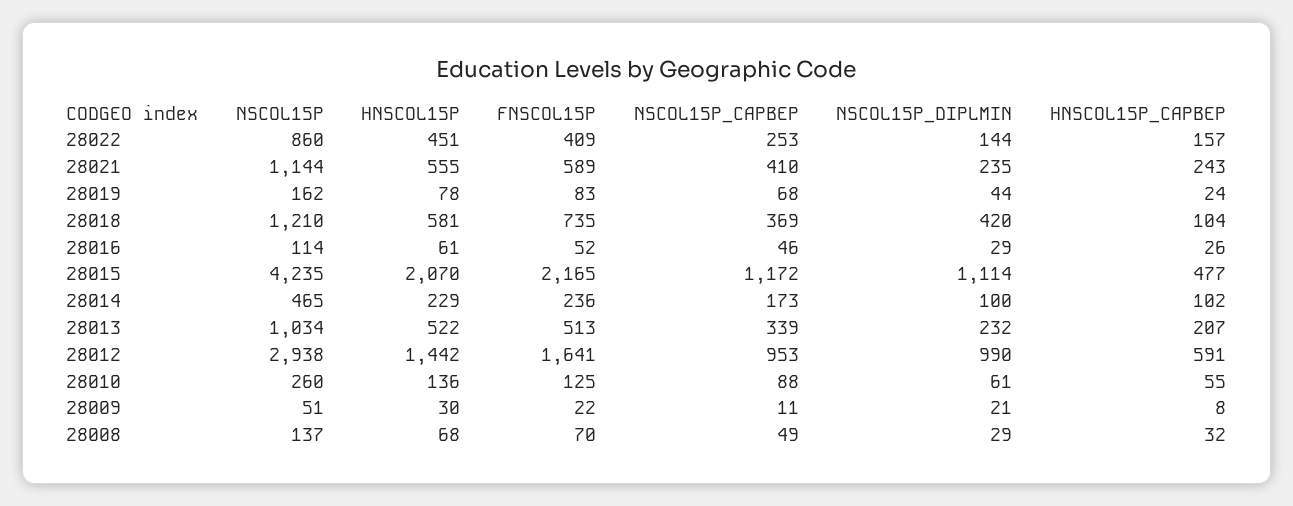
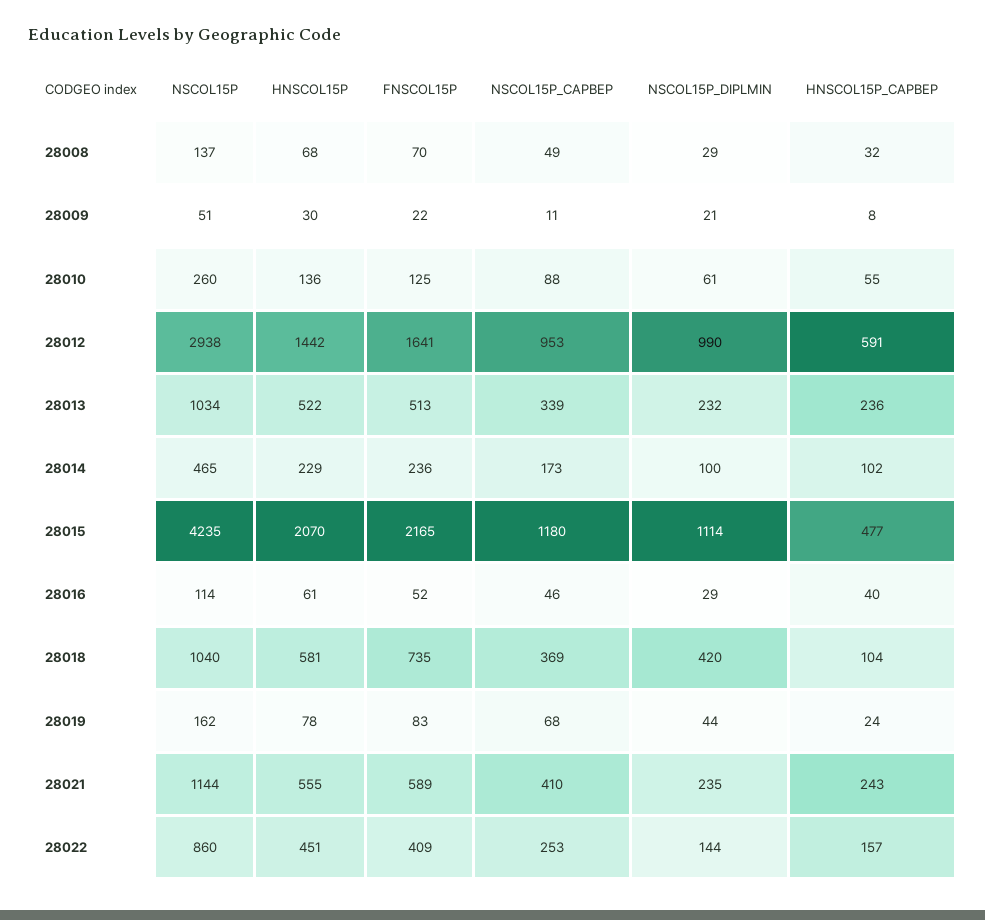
  {
    "NSCOL15P": {
      "28022": 860,
      "28021": 1144,
      "28019": 162,
-     "28018": 1210,
+     "28018": 1040,
      "28016": 114,
      "28015": 4235,
      "28014": 465,
      "28013": 1034,
      "28012": 2938,
      "28010": 260,
      "28009": 51,
      "28008": 137
    },
    "HNSCOL15P": {
      "28022": 451,
      "28021": 555,
      "28019": 78,
      "28018": 581,
      "28016": 61,
      "28015": 2070,
      "28014": 229,
      "28013": 522,
      "28012": 1442,
      "28010": 136,
      "28009": 30,
      "28008": 68
    },
    "FNSCOL15P": {
      "28022": 409,
      "28021": 589,
      "28019": 83,
      "28018": 735,
      "28016": 52,
      "28015": 2165,
      "28014": 236,
      "28013": 513,
      "28012": 1641,
      "28010": 125,
      "28009": 22,
      "28008": 70
    },
    "NSCOL15P_CAPBEP": {
      "28022": 253,
      "28021": 410,
      "28019": 68,
      "28018": 369,
      "28016": 46,
-     "28015": 1172,
+     "28015": 1180,
      "28014": 173,
      "28013": 339,
      "28012": 953,
      "28010": 88,
      "28009": 11,
      "28008": 49
    },
    "NSCOL15P_DIPLMIN": {
      "28022": 144,
      "28021": 235,
      "28019": 44,
      "28018": 420,
      "28016": 29,
      "28015": 1114,
      "28014": 100,
      "28013": 232,
      "28012": 990,
      "28010": 61,
      "28009": 21,
      "28008": 29
    },
    "HNSCOL15P_CAPBEP": {
      "28022": 157,
      "28021": 243,
      "28019": 24,
      "28018": 104,
-     "28016": 26,
+     "28016": 40,
      "28015": 477,
      "28014": 102,
-     "28013": 207,
+     "28013": 236,
      "28012": 591,
      "28010": 55,
      "28009": 8,
      "28008": 32
    }
  }

